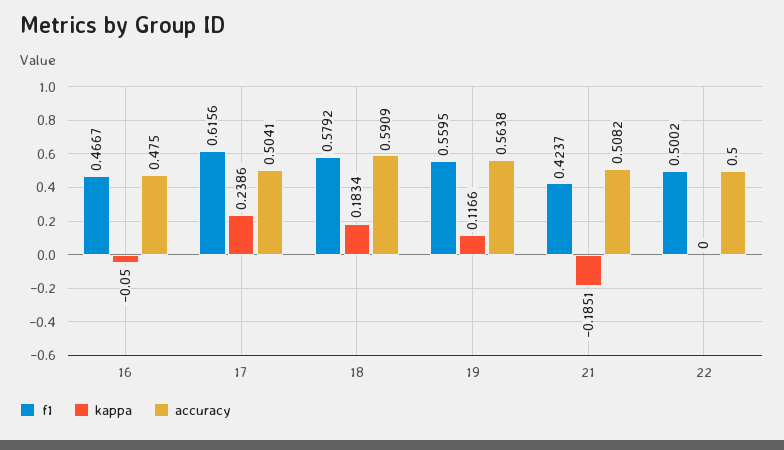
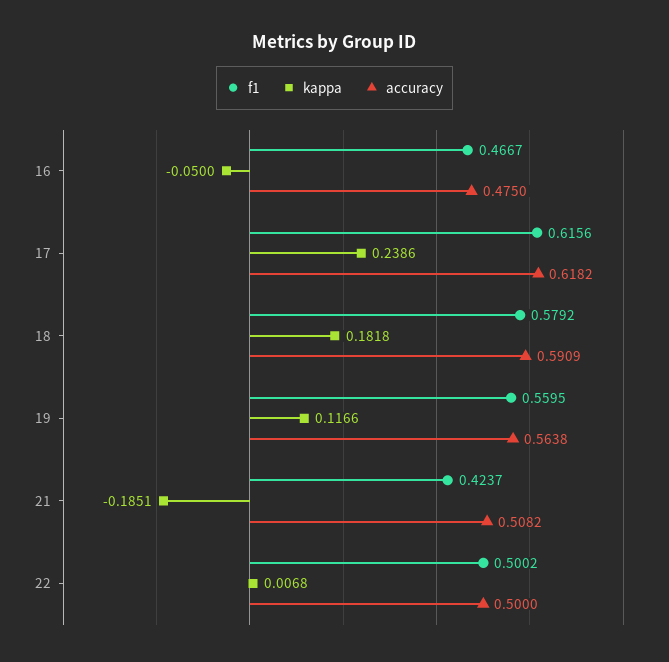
  {
    "f1": {
      "16": 0.4667,
      "17": 0.6156,
      "18": 0.5792,
      "19": 0.5595,
      "21": 0.4237,
      "22": 0.5002
    },
    "kappa": {
      "16": -0.05,
      "17": 0.2386,
-     "18": 0.1834,
+     "18": 0.1818,
      "19": 0.1166,
      "21": -0.1851,
-     "22": 0
+     "22": 0.0068
    },
    "accuracy": {
      "16": 0.475,
-     "17": 0.5041,
+     "17": 0.6182,
      "18": 0.5909,
      "19": 0.5638,
      "21": 0.5082,
      "22": 0.5
    }
  }

